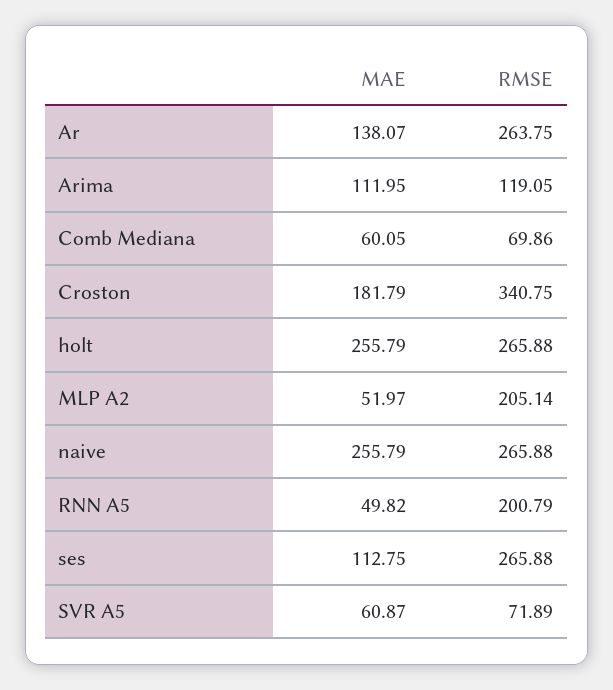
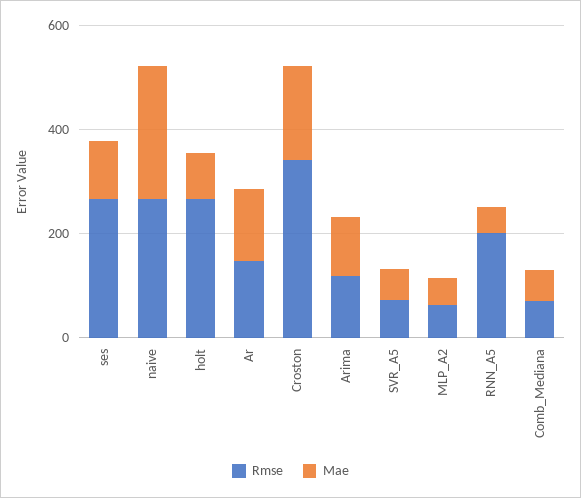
  {
    "MAE": {
      "Ar": 138.07,
      "Arima": 111.95,
      "Comb Mediana": 60.05,
      "Croston": 181.79,
-     "holt": 255.79,
+     "holt": 100,
      "MLP A2": 51.97,
      "naive": 255.79,
      "RNN A5": 49.82,
      "ses": 112.75,
      "SVR A5": 60.87
    },
    "RMSE": {
-     "Ar": 263.75,
+     "Ar": 150,
      "Arima": 119.05,
      "Comb Mediana": 69.86,
      "Croston": 340.75,
      "holt": 265.88,
-     "MLP A2": 205.14,
+     "MLP A2": 50,
      "naive": 265.88,
      "RNN A5": 200.79,
      "ses": 265.88,
      "SVR A5": 71.89
    }
  }

